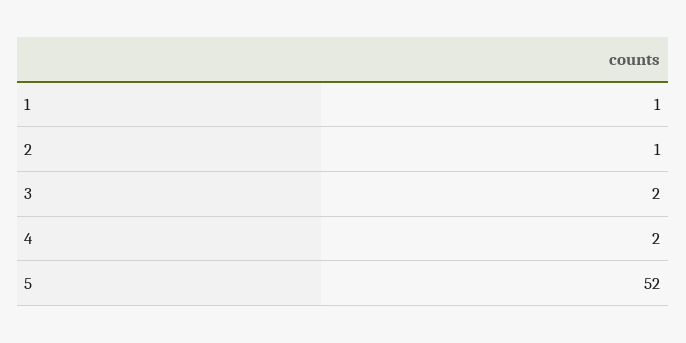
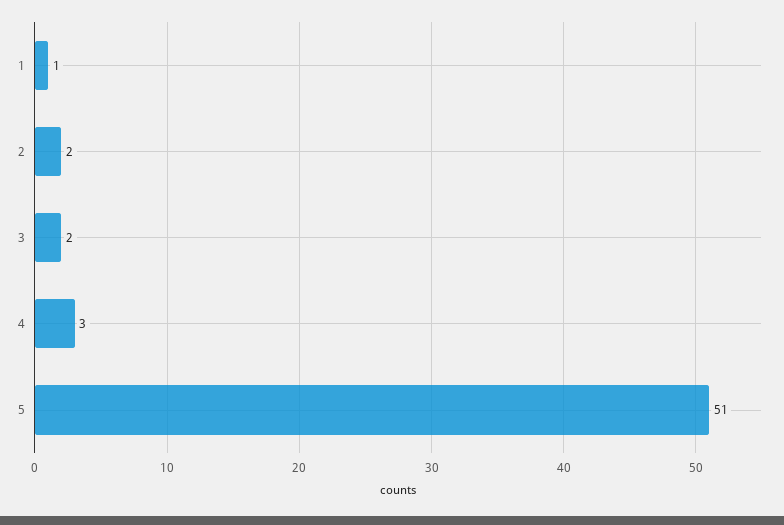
  {
    "1": 1,
-   "2": 1,
+   "2": 2,
    "3": 2,
-   "4": 2,
+   "4": 3,
-   "5": 52
+   "5": 51
  }

